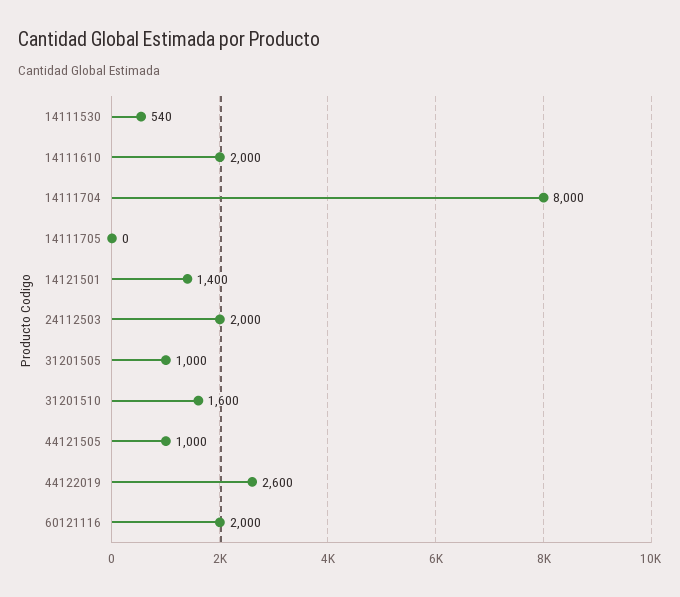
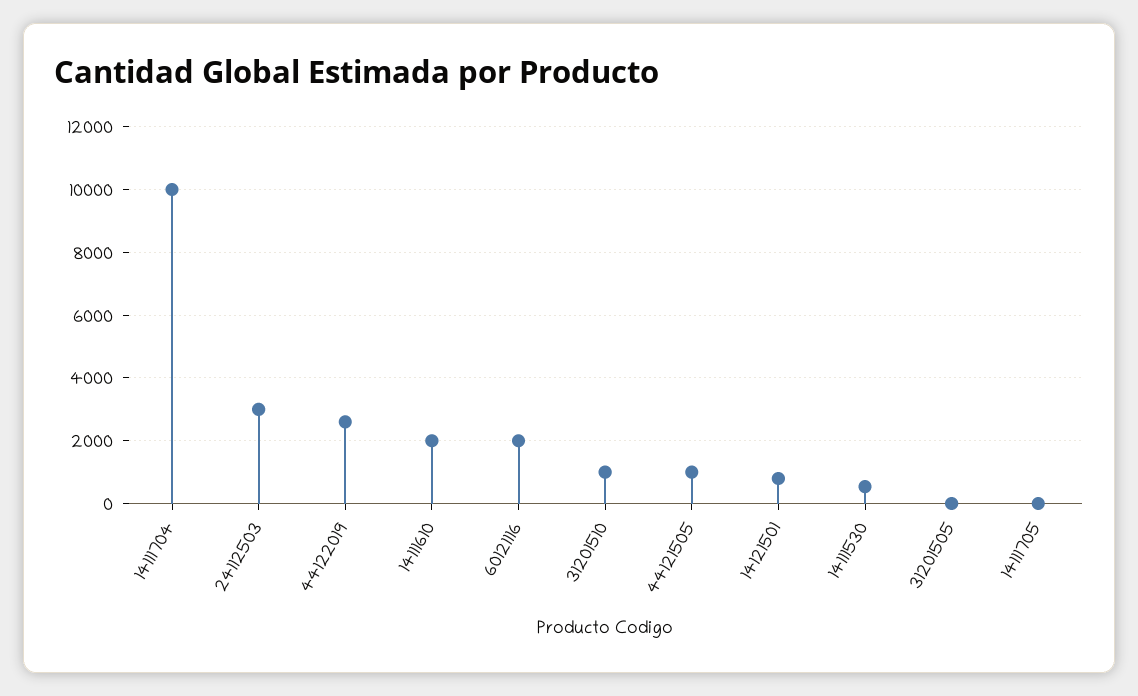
  {
    "14111530": 540,
    "14111610": 2000,
-   "14111704": 8000,
+   "14111704": 10000,
    "14111705": 0,
-   "14121501": 1400,
+   "14121501": 800,
-   "24112503": 2000,
+   "24112503": 3000,
-   "31201505": 1000,
+   "31201505": 0,
-   "31201510": 1600,
+   "31201510": 1000,
    "44121505": 1000,
    "44122019": 2600,
    "60121116": 2000
  }

